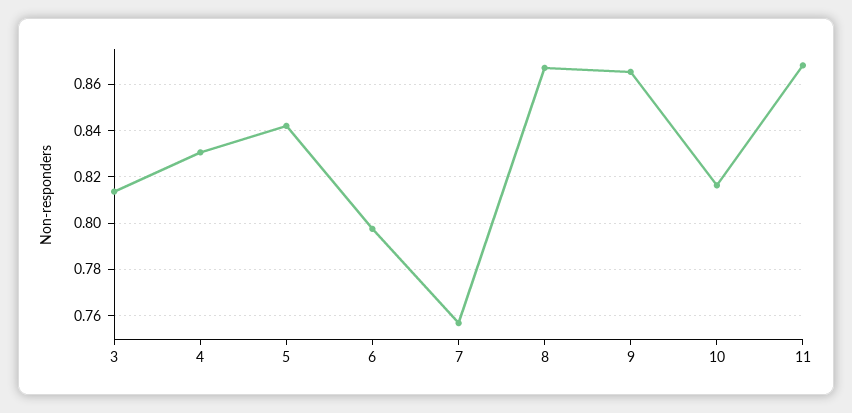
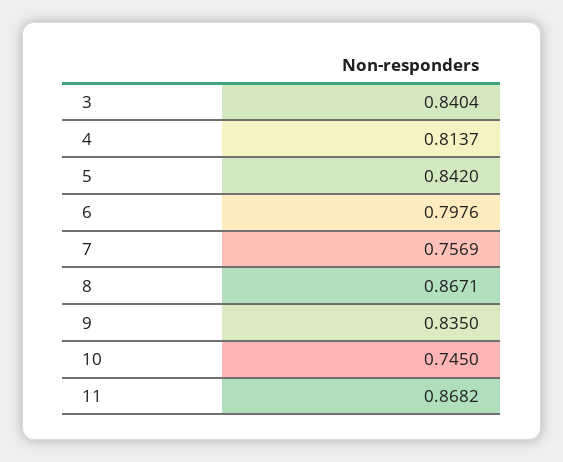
  {
-   "3": 0.815,
+   "3": 0.8404,
-   "4": 0.83,
+   "4": 0.8137,
    "5": 0.842,
    "6": 0.7976,
    "7": 0.7569,
    "8": 0.8671,
-   "9": 0.865,
+   "9": 0.835,
-   "10": 0.815,
+   "10": 0.745,
    "11": 0.8682
  }

